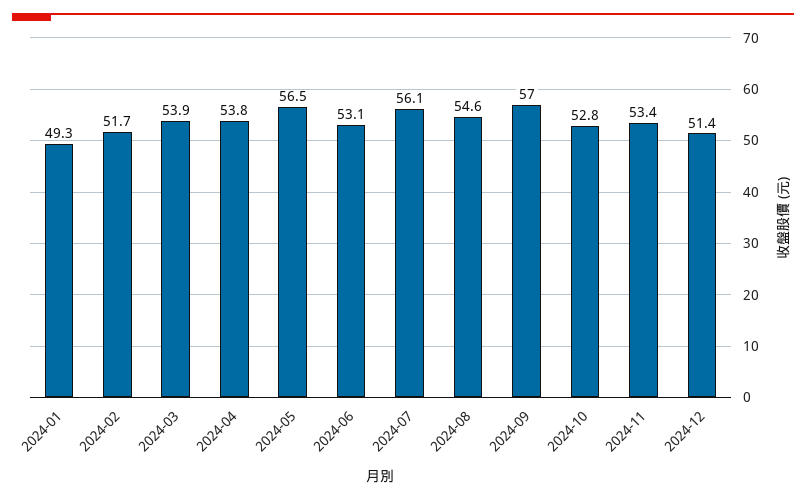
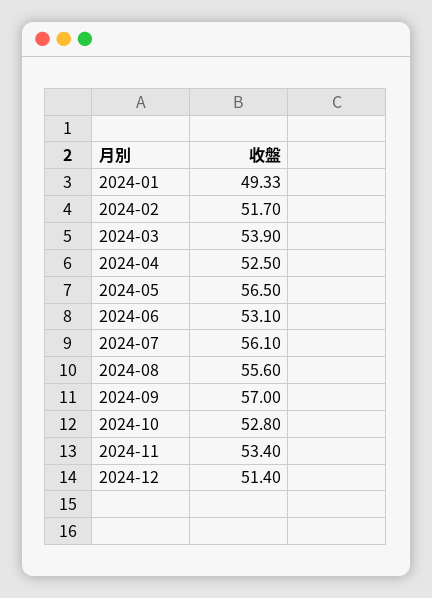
  {
    "2024-01": 49.33,
    "2024-02": 51.7,
    "2024-03": 53.9,
-   "2024-04": 53.8,
+   "2024-04": 52.5,
    "2024-05": 56.5,
    "2024-06": 53.1,
    "2024-07": 56.1,
-   "2024-08": 54.6,
+   "2024-08": 55.6,
    "2024-09": 57,
    "2024-10": 52.8,
    "2024-11": 53.4,
    "2024-12": 51.4
  }

